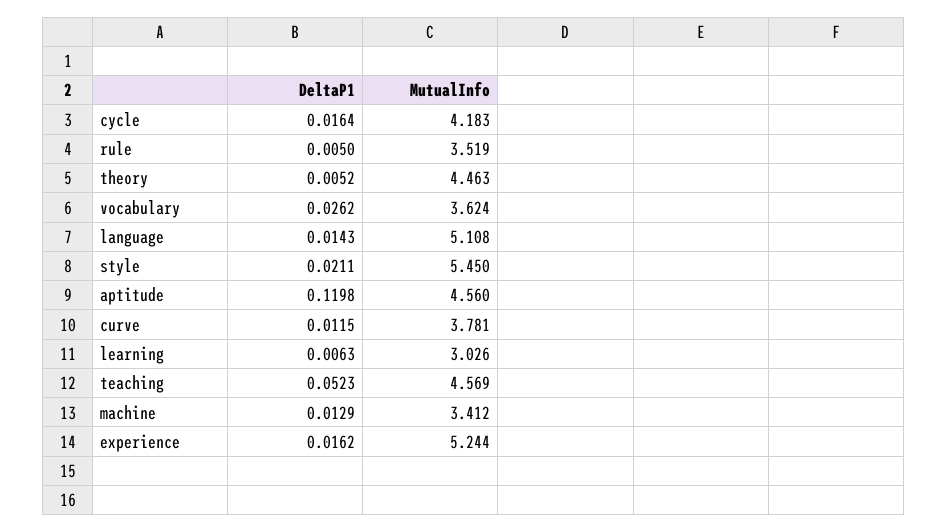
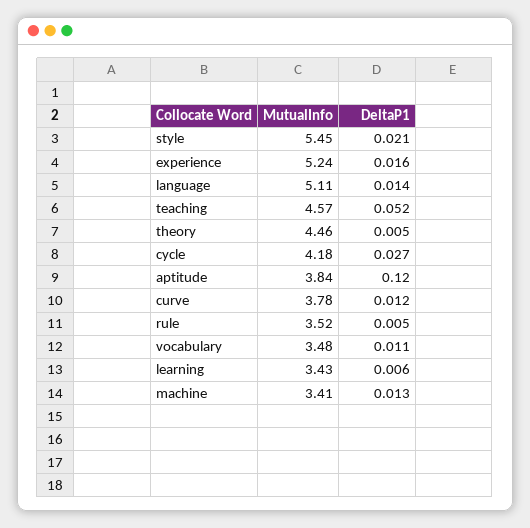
  {
    "DeltaP1": {
-     "cycle": 0.0164,
+     "cycle": 0.027,
      "rule": 0.005,
      "theory": 0.0052,
-     "vocabulary": 0.0262,
+     "vocabulary": 0.011,
      "language": 0.0143,
      "style": 0.0211,
      "aptitude": 0.1198,
      "curve": 0.0115,
      "learning": 0.0063,
      "teaching": 0.0523,
      "machine": 0.0129,
      "experience": 0.0162
    },
    "MutualInfo": {
      "cycle": 4.183,
      "rule": 3.519,
      "theory": 4.463,
-     "vocabulary": 3.624,
+     "vocabulary": 3.48,
      "language": 5.108,
      "style": 5.45,
-     "aptitude": 4.56,
+     "aptitude": 3.84,
      "curve": 3.781,
-     "learning": 3.026,
+     "learning": 3.43,
      "teaching": 4.569,
      "machine": 3.412,
      "experience": 5.244
    }
  }

